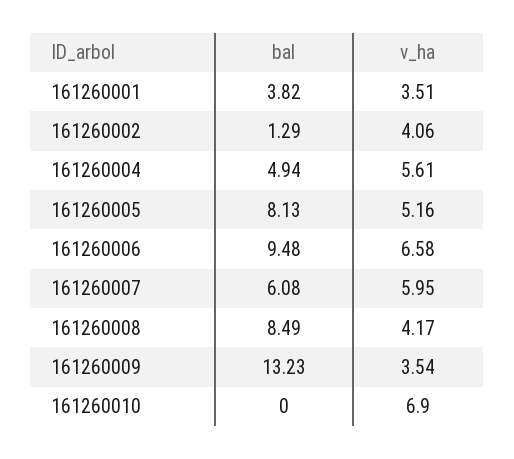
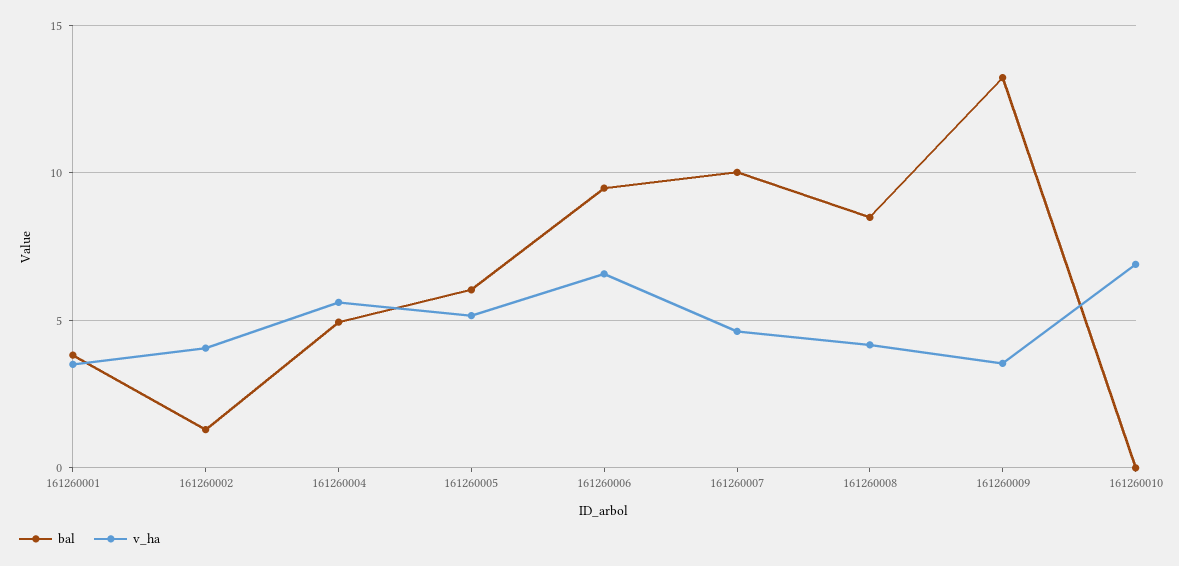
  {
    "bal": {
      "161260001": 3.82,
      "161260002": 1.29,
      "161260004": 4.94,
-     "161260005": 8.13,
+     "161260005": 6,
      "161260006": 9.48,
-     "161260007": 6.08,
+     "161260007": 10,
      "161260008": 8.49,
      "161260009": 13.23,
      "161260010": 0
    },
    "v_ha": {
      "161260001": 3.51,
      "161260002": 4.06,
      "161260004": 5.61,
      "161260005": 5.16,
      "161260006": 6.58,
-     "161260007": 5.95,
+     "161260007": 4.5,
      "161260008": 4.17,
      "161260009": 3.54,
      "161260010": 6.9
    }
  }

